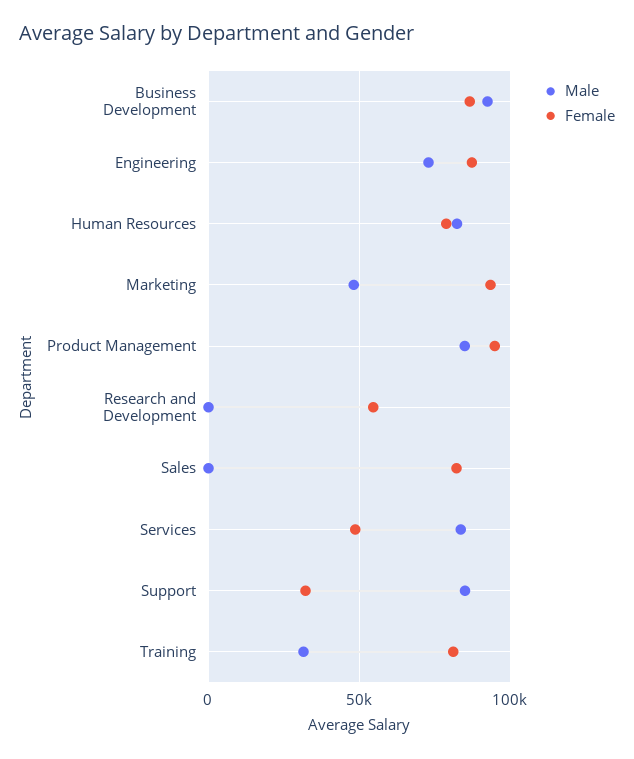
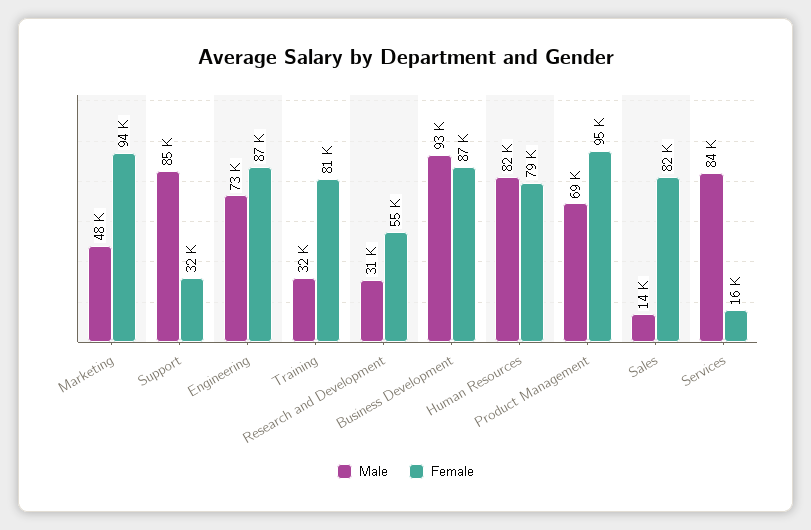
  {
    "Male": {
      "Business Development": 93000,
      "Engineering": 73000,
      "Human Resources": 82000,
      "Marketing": 48000,
-     "Product Management": 85000,
+     "Product Management": 69000,
-     "Research and Development": 0,
+     "Research and Development": 31000,
-     "Sales": 0,
+     "Sales": 14000,
      "Services": 84000,
      "Support": 85000,
      "Training": 32000
    },
    "Female": {
      "Business Development": 87000,
      "Engineering": 87000,
      "Human Resources": 79000,
      "Marketing": 94000,
      "Product Management": 95000,
      "Research and Development": 55000,
      "Sales": 82000,
-     "Services": 50000,
+     "Services": 16000,
      "Support": 32000,
      "Training": 81000
    }
  }

